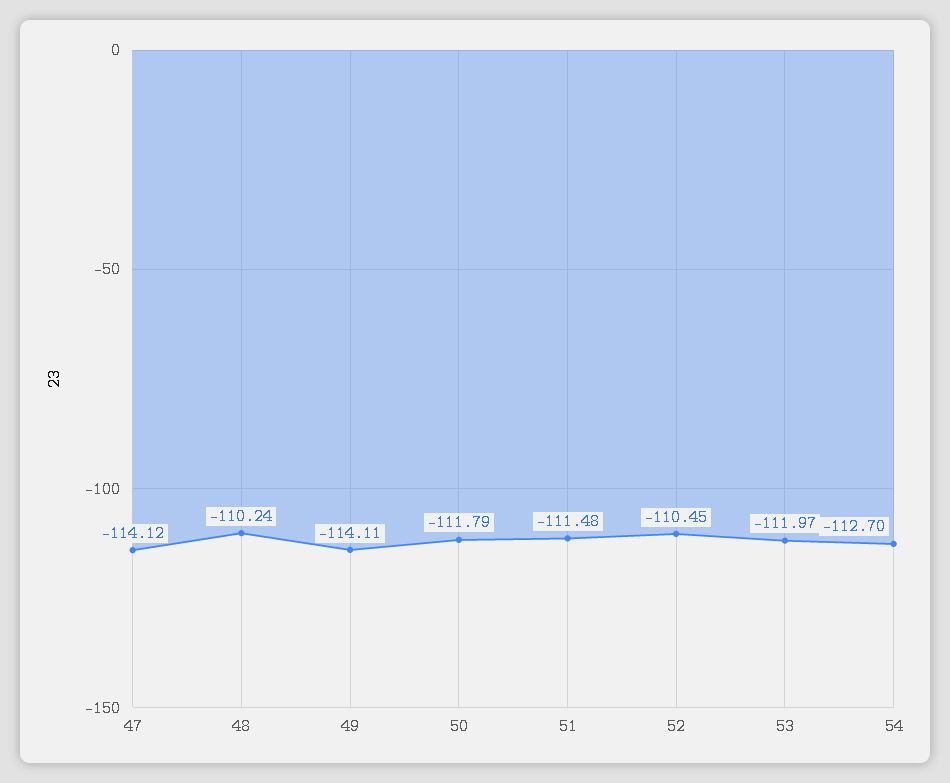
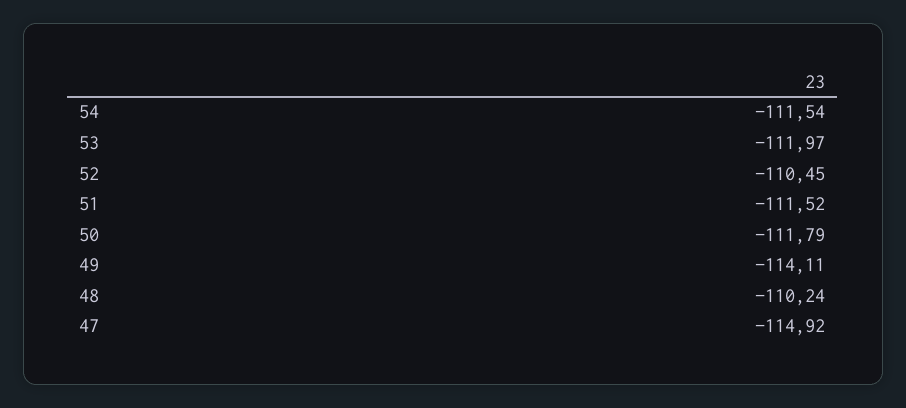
  {
-   "47": -114.12,
+   "47": -114.92,
    "48": -110.24,
    "49": -114.11,
    "50": -111.79,
-   "51": -111.48,
+   "51": -111.52,
    "52": -110.45,
    "53": -111.97,
-   "54": -112.7
+   "54": -111.54
  }

